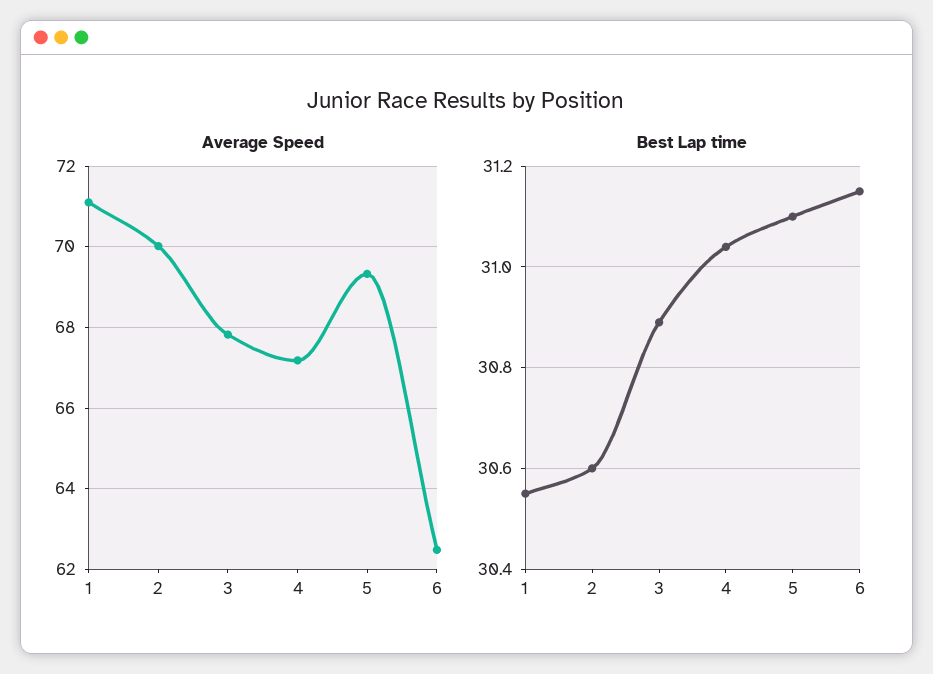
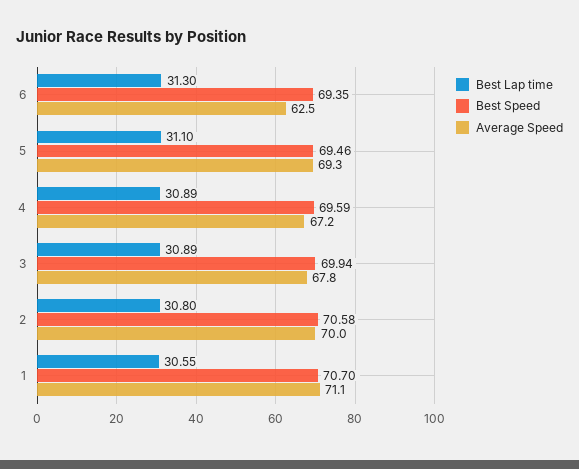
  {
    "Average Speed": {
      "1": 71.1,
      "2": 70,
      "3": 67.8,
      "4": 67.2,
      "5": 69.3,
      "6": 62.5
    },
    "Best Lap time": {
      "1": 30.55,
-     "2": 30.6,
+     "2": 30.8,
      "3": 30.89,
-     "4": 31.05,
+     "4": 30.89,
      "5": 31.1,
-     "6": 31.15
+     "6": 31.3
-   }
+   },
+   "Best Speed": {
+     "6": 69.35,
+     "5": 69.46,
+     "4": 69.59,
+     "3": 69.94,
+     "2": 70.58,
+     "1": 70.7
+   }
  }

